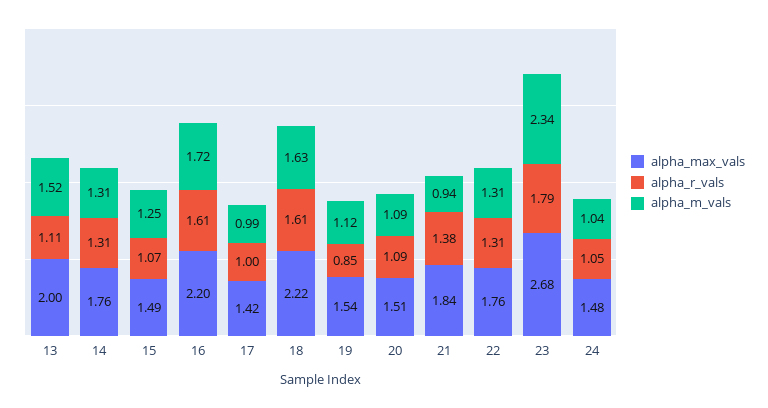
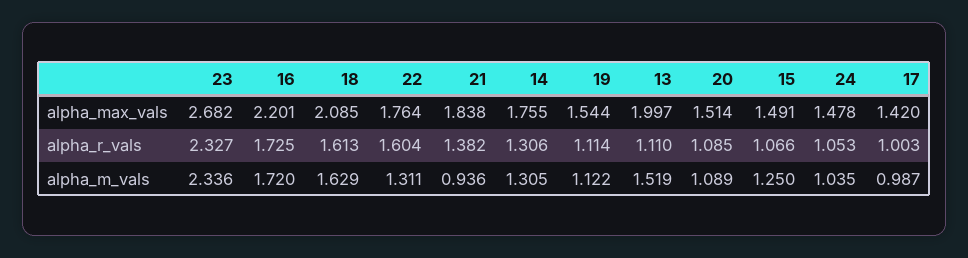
  {
    "alpha_max_vals": {
      "13": 1.997,
      "14": 1.755,
      "15": 1.491,
      "16": 2.201,
      "17": 1.42,
-     "18": 2.22,
+     "18": 2.085,
      "19": 1.544,
      "20": 1.514,
      "21": 1.838,
      "22": 1.764,
      "23": 2.682,
      "24": 1.478
    },
    "alpha_r_vals": {
      "13": 1.11,
      "14": 1.306,
      "15": 1.066,
-     "16": 1.61,
+     "16": 1.725,
      "17": 1.003,
      "18": 1.613,
-     "19": 0.85,
+     "19": 1.114,
      "20": 1.085,
      "21": 1.382,
-     "22": 1.31,
+     "22": 1.604,
-     "23": 1.79,
+     "23": 2.327,
      "24": 1.053
    },
    "alpha_m_vals": {
      "13": 1.519,
      "14": 1.305,
      "15": 1.25,
      "16": 1.72,
      "17": 0.987,
      "18": 1.629,
      "19": 1.122,
      "20": 1.089,
      "21": 0.936,
      "22": 1.311,
      "23": 2.336,
      "24": 1.035
    }
  }

